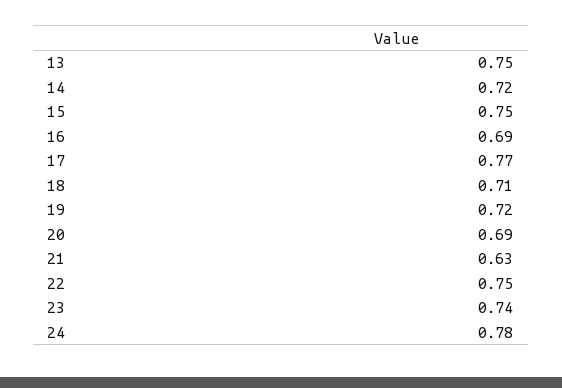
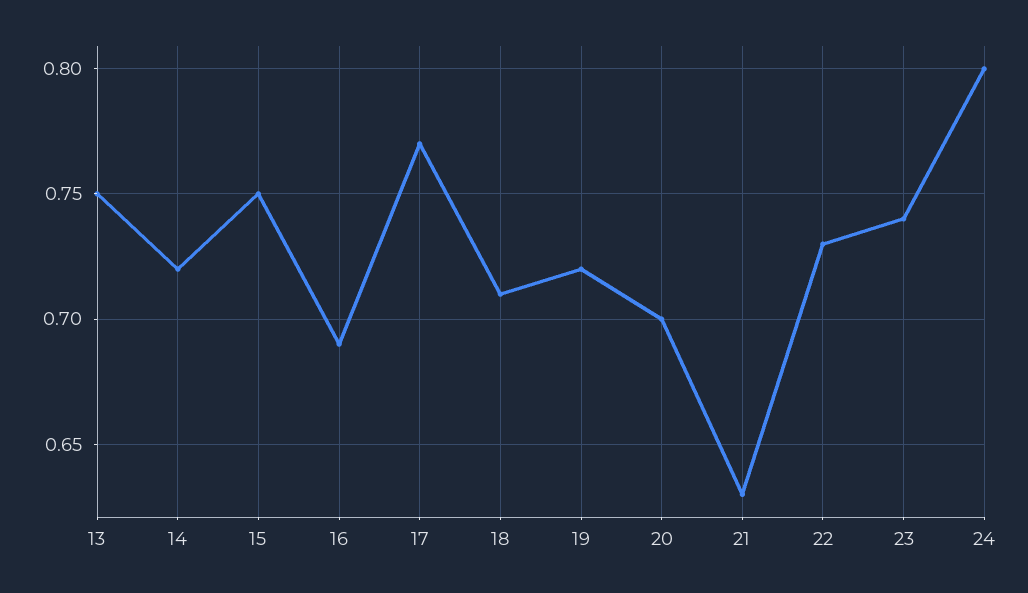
  {
    "13": 0.75,
    "14": 0.72,
    "15": 0.75,
    "16": 0.69,
    "17": 0.77,
    "18": 0.71,
    "19": 0.72,
-   "20": 0.69,
+   "20": 0.7,
    "21": 0.63,
-   "22": 0.75,
+   "22": 0.73,
    "23": 0.74,
-   "24": 0.78
+   "24": 0.8
  }

